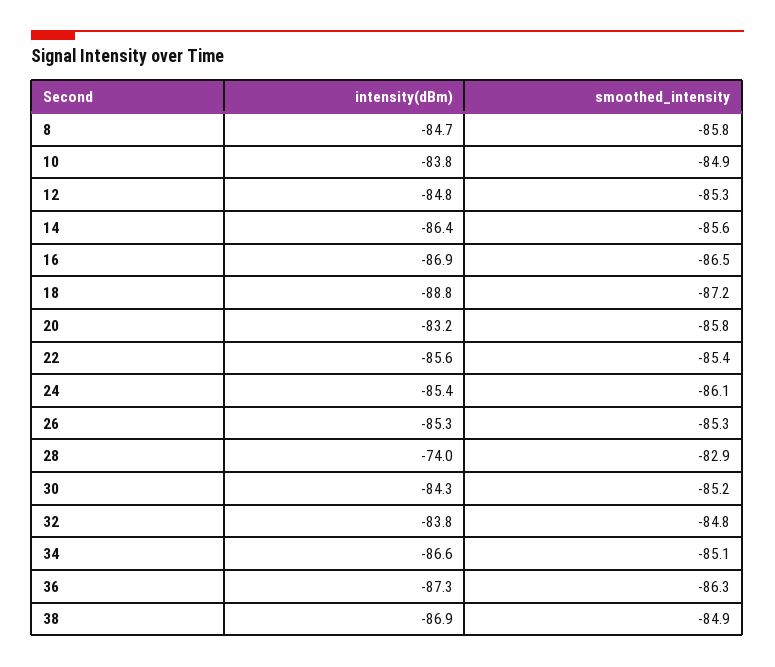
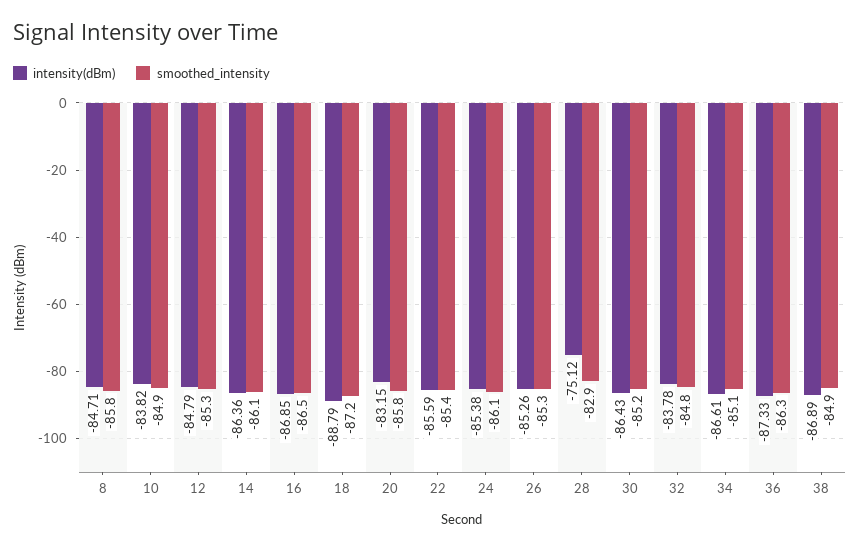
  {
    "intensity(dBm)": {
      "8": -84.71,
      "10": -83.82,
      "12": -84.79,
      "14": -86.36,
      "16": -86.85,
      "18": -88.79,
      "20": -83.15,
      "22": -85.59,
      "24": -85.38,
      "26": -85.26,
-     "28": -74,
+     "28": -75.12,
-     "30": -84.3,
+     "30": -86.43,
      "32": -83.78,
      "34": -86.61,
      "36": -87.33,
      "38": -86.89
    },
    "smoothed_intensity": {
      "8": -85.8,
      "10": -84.9,
      "12": -85.3,
-     "14": -85.6,
+     "14": -86.1,
      "16": -86.5,
      "18": -87.2,
      "20": -85.8,
      "22": -85.4,
      "24": -86.1,
      "26": -85.3,
      "28": -82.9,
      "30": -85.2,
      "32": -84.8,
      "34": -85.1,
      "36": -86.3,
      "38": -84.9
    }
  }

